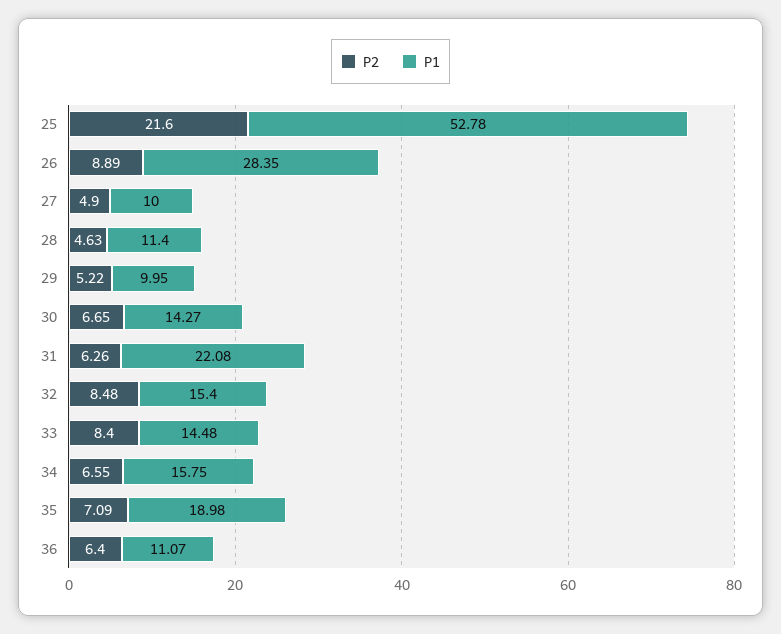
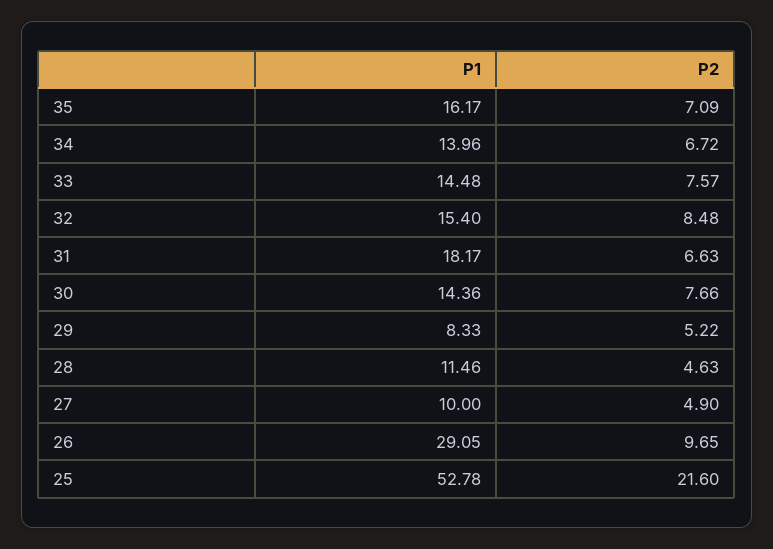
  {
    "P2": {
      "25": 21.6,
-     "26": 8.89,
+     "26": 9.65,
      "27": 4.9,
      "28": 4.63,
      "29": 5.22,
-     "30": 6.65,
+     "30": 7.66,
-     "31": 6.26,
+     "31": 6.63,
      "32": 8.48,
-     "33": 8.4,
+     "33": 7.57,
-     "34": 6.55,
+     "34": 6.72,
-     "35": 7.09,
+     "35": 7.09
-     "36": 6.4
    },
    "P1": {
      "25": 52.78,
-     "26": 28.35,
+     "26": 29.05,
      "27": 10,
-     "28": 11.4,
+     "28": 11.46,
-     "29": 9.95,
+     "29": 8.33,
-     "30": 14.27,
+     "30": 14.36,
-     "31": 22.08,
+     "31": 18.17,
      "32": 15.4,
      "33": 14.48,
-     "34": 15.75,
+     "34": 13.96,
-     "35": 18.98,
+     "35": 16.17
-     "36": 11.07
    }
  }

